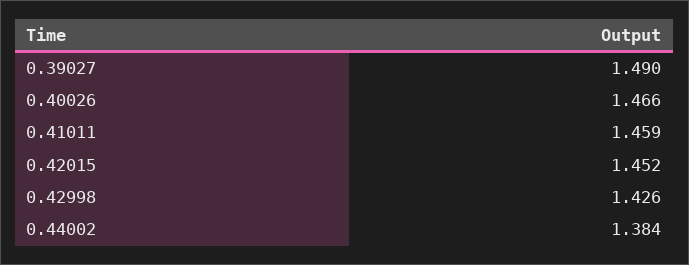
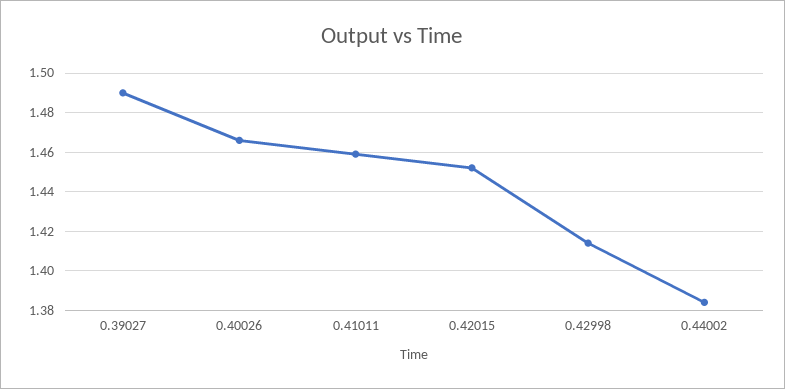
  {
    "0.39027": 1.49,
    "0.40026": 1.466,
    "0.41011": 1.459,
    "0.42015": 1.452,
-   "0.42998": 1.426,
+   "0.42998": 1.415,
    "0.44002": 1.384
  }

